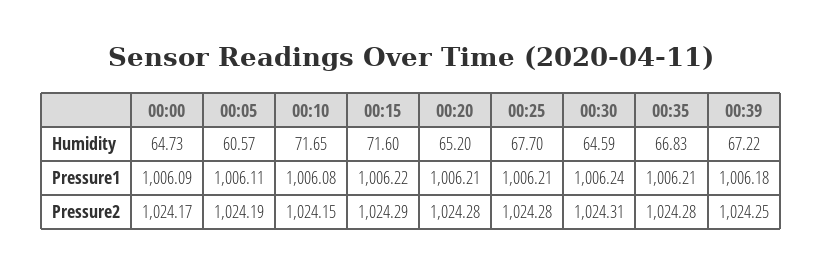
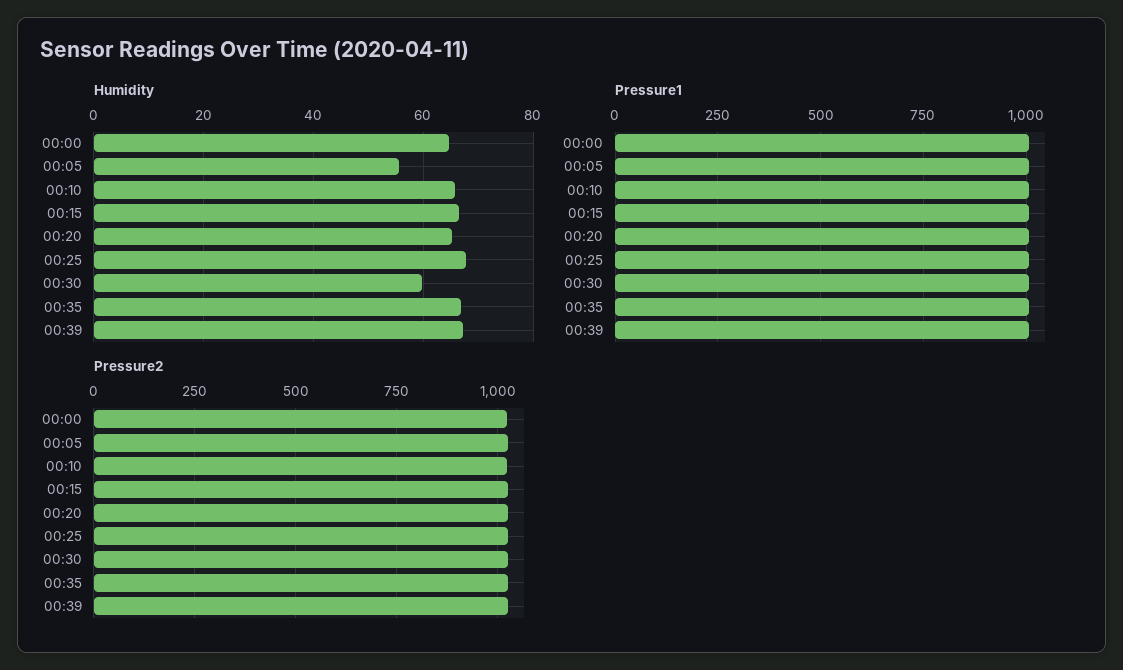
  {
    "Humidity": {
      "00:00": 64.73,
-     "00:05": 60.57,
+     "00:05": 56,
-     "00:10": 71.65,
+     "00:10": 66,
-     "00:15": 71.6,
+     "00:15": 66,
      "00:20": 65.2,
      "00:25": 67.7,
-     "00:30": 64.59,
+     "00:30": 60,
      "00:35": 66.83,
      "00:39": 67.22
    },
    "Pressure1": {
      "00:00": 1006.09,
      "00:05": 1006.11,
      "00:10": 1006.08,
      "00:15": 1006.22,
      "00:20": 1006.21,
      "00:25": 1006.21,
      "00:30": 1006.24,
      "00:35": 1006.21,
      "00:39": 1006.18
    },
    "Pressure2": {
      "00:00": 1024.17,
      "00:05": 1024.19,
      "00:10": 1024.15,
      "00:15": 1024.29,
      "00:20": 1024.28,
      "00:25": 1024.28,
      "00:30": 1024.31,
      "00:35": 1024.28,
      "00:39": 1024.25
    }
  }

